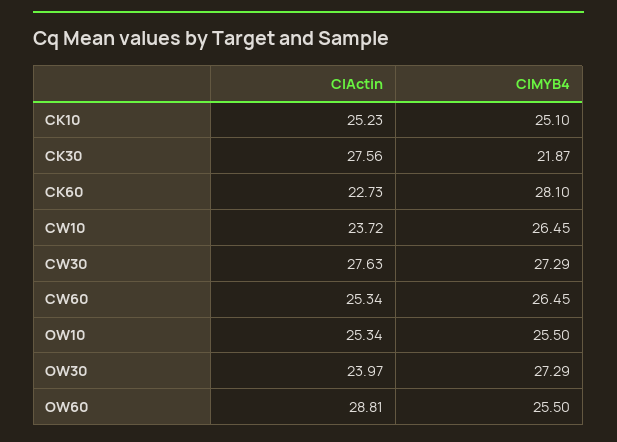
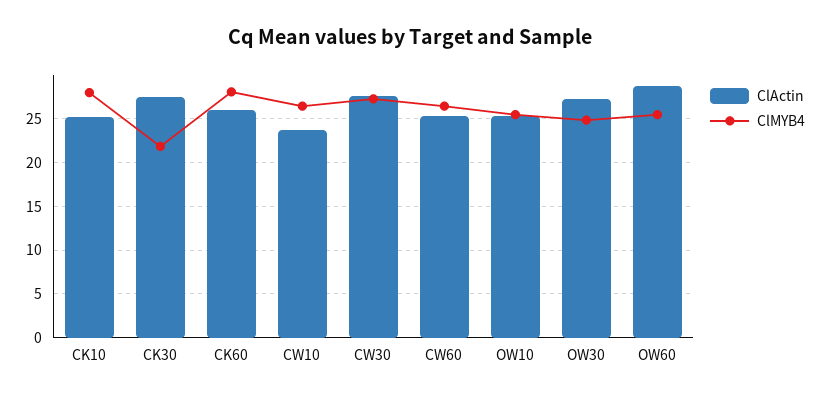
  {
    "ClActin": {
      "CK10": 25.23,
      "CK30": 27.56,
-     "CK60": 22.73,
+     "CK60": 26,
      "CW10": 23.72,
      "CW30": 27.63,
      "CW60": 25.34,
      "OW10": 25.34,
-     "OW30": 23.97,
+     "OW30": 27,
      "OW60": 28.81
    },
    "ClMYB4": {
-     "CK10": 25.1,
+     "CK10": 28,
      "CK30": 21.87,
      "CK60": 28.1,
      "CW10": 26.45,
      "CW30": 27.29,
      "CW60": 26.45,
      "OW10": 25.5,
-     "OW30": 27.29,
+     "OW30": 25,
      "OW60": 25.5
    }
  }

